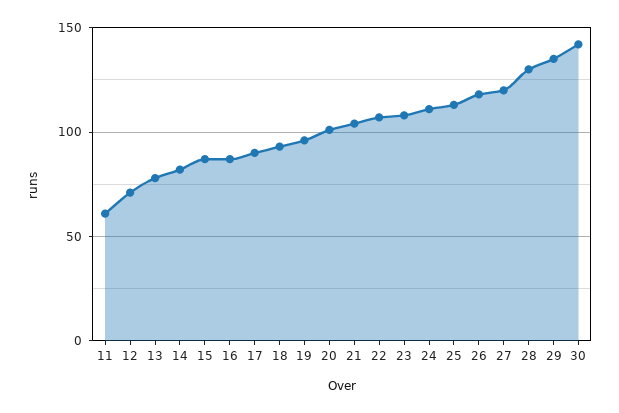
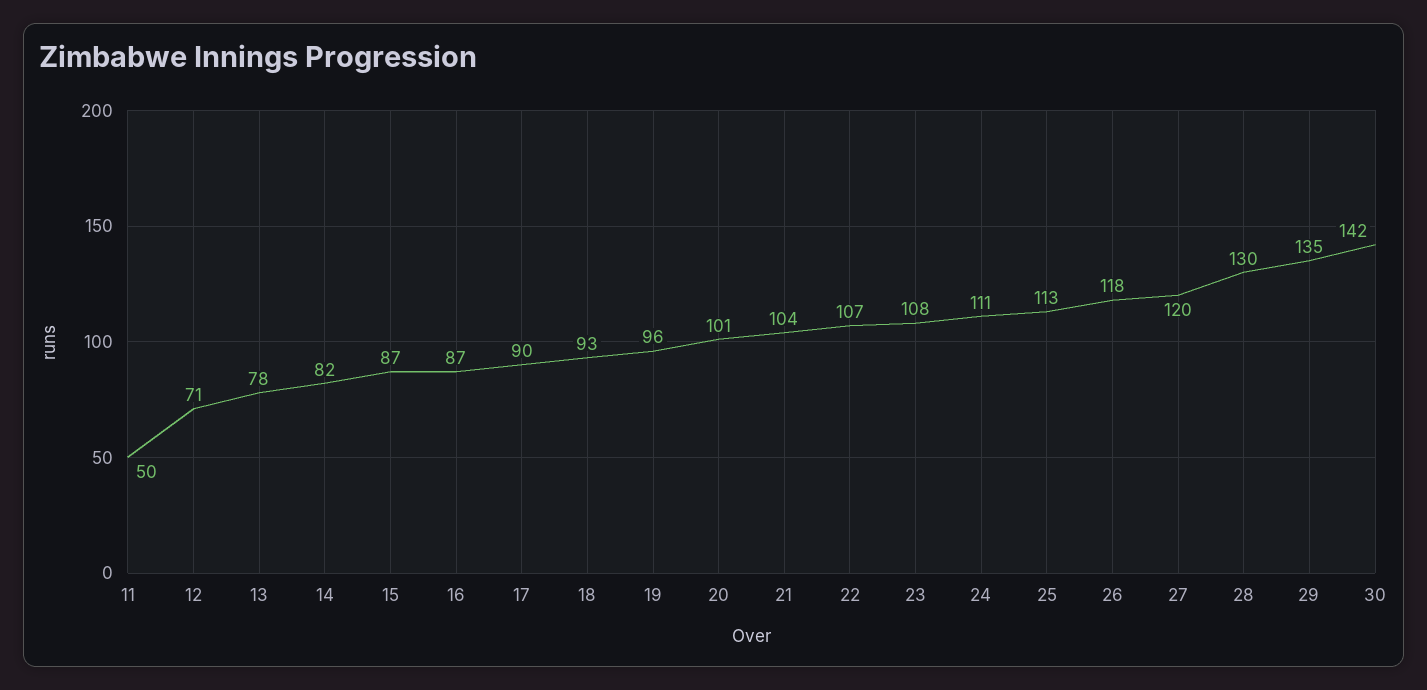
  {
-   "11": 60,
+   "11": 50,
    "12": 71,
    "13": 78,
    "14": 82,
    "15": 87,
    "16": 87,
    "17": 90,
    "18": 93,
    "19": 96,
    "20": 101,
    "21": 104,
    "22": 107,
    "23": 108,
    "24": 111,
    "25": 113,
    "26": 118,
    "27": 120,
    "28": 130,
    "29": 135,
    "30": 142
  }

